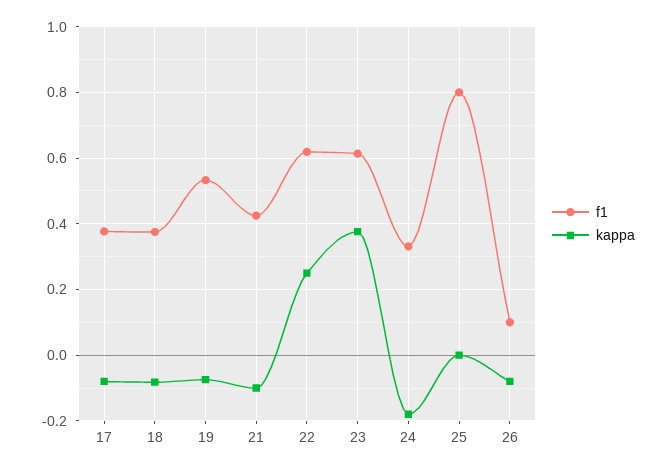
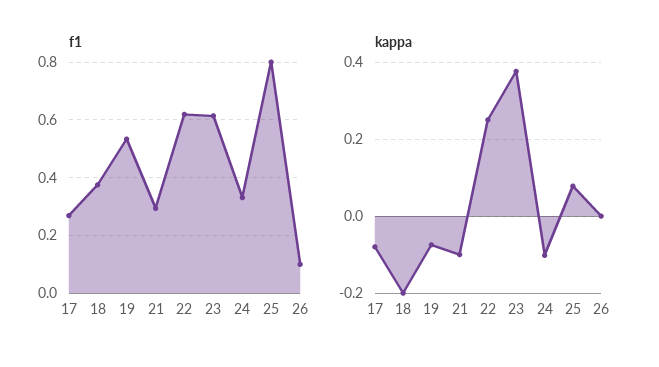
  {
    "f1": {
-     "17": 0.38,
+     "17": 0.275,
      "18": 0.38,
      "19": 0.54,
-     "21": 0.42,
+     "21": 0.3,
      "22": 0.62,
      "23": 0.62,
      "24": 0.34,
      "25": 0.8,
      "26": 0.1
    },
    "kappa": {
      "17": -0.08,
-     "18": -0.08,
+     "18": -0.2,
      "19": -0.08,
      "21": -0.1,
      "22": 0.26,
      "23": 0.38,
-     "24": -0.18,
+     "24": -0.1,
-     "25": 0,
+     "25": 0.08,
-     "26": -0.08
+     "26": 0
    }
  }

